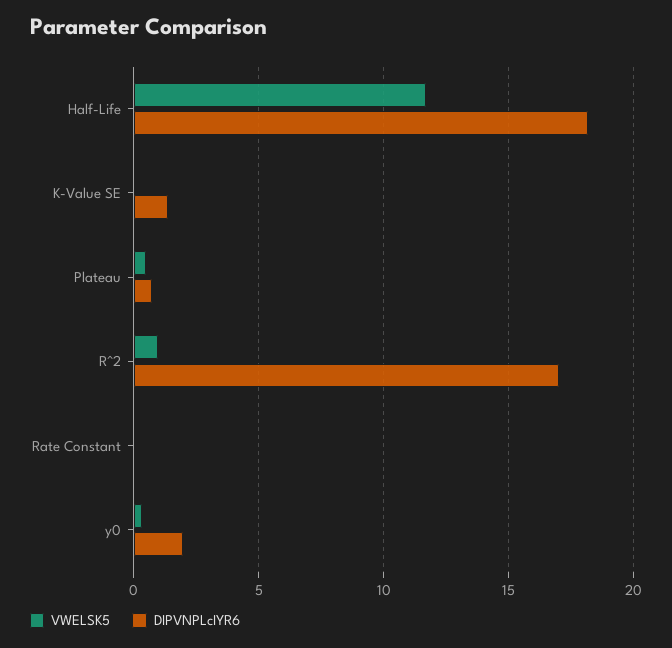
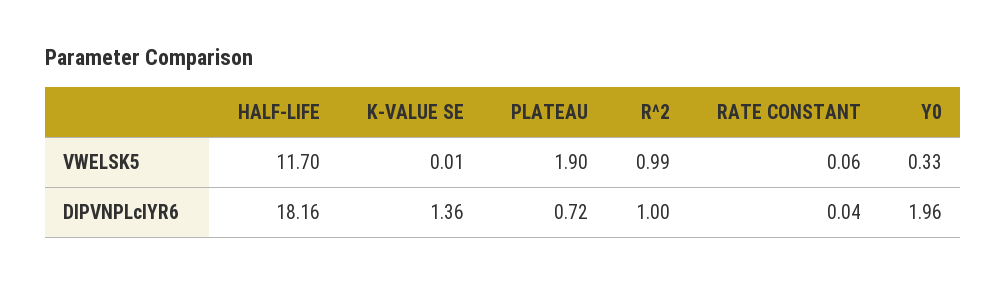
  {
    "VWELSK5": {
      "Half-Life": 11.7,
      "K-Value SE": 0.01,
-     "Plateau": 0.5,
+     "Plateau": 1.9,
      "R^2": 0.99,
      "Rate Constant": 0.06,
      "y0": 0.33
    },
    "DIPVNPLcIYR6": {
      "Half-Life": 18.16,
      "K-Value SE": 1.36,
      "Plateau": 0.72,
-     "R^2": 17,
+     "R^2": 1,
      "Rate Constant": 0.04,
      "y0": 1.96
    }
  }

